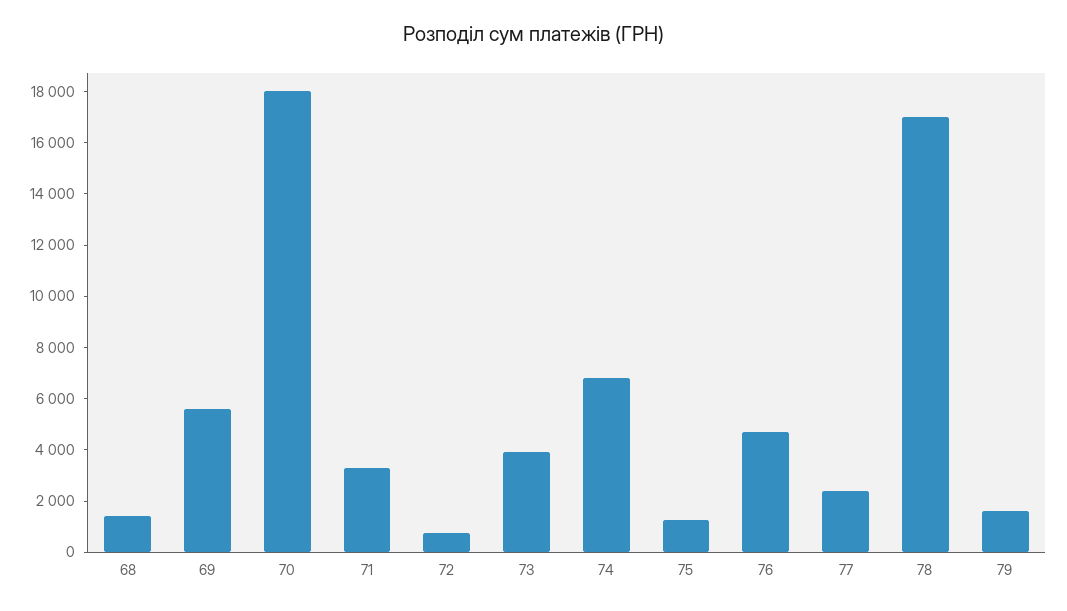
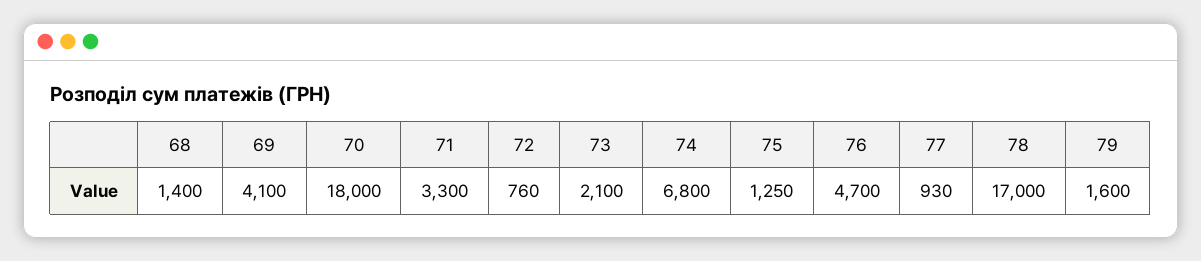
  {
    "68": 1400,
-   "69": 5500,
+   "69": 4100,
    "70": 18000,
    "71": 3300,
    "72": 760,
-   "73": 4000,
+   "73": 2100,
    "74": 6800,
    "75": 1250,
    "76": 4700,
-   "77": 2500,
+   "77": 930,
    "78": 17000,
    "79": 1600
  }

